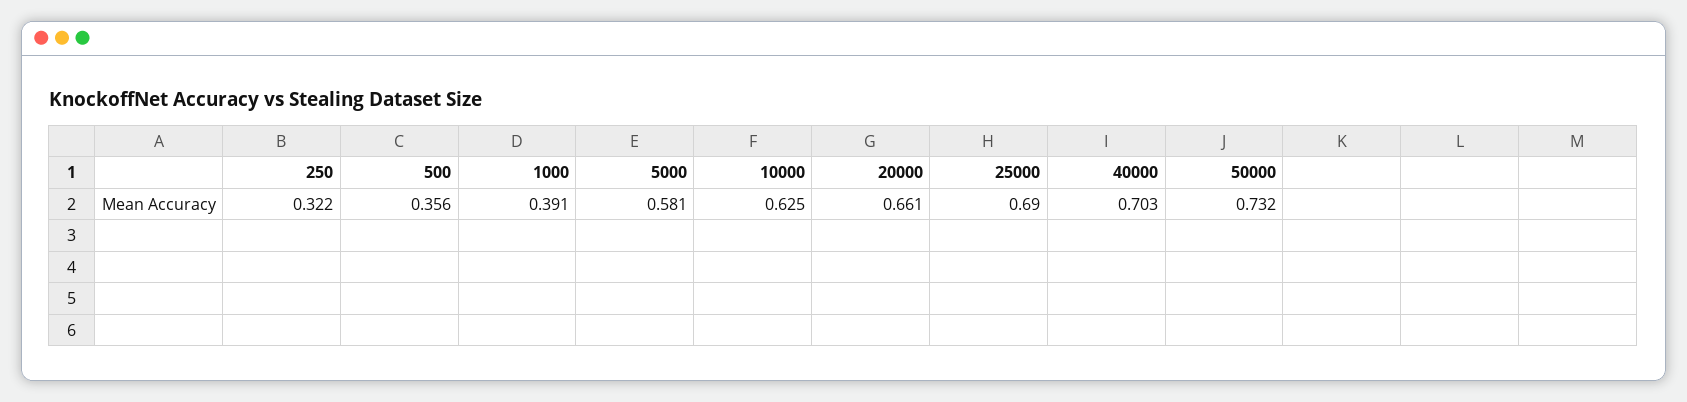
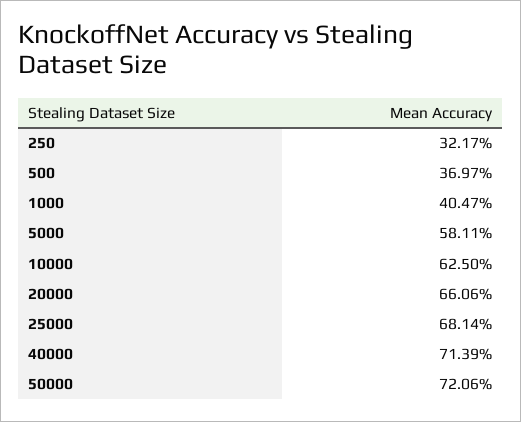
  {
    "250": 0.3217,
-   "500": 0.356,
+   "500": 0.3697,
-   "1000": 0.391,
+   "1000": 0.4047,
    "5000": 0.5811,
    "10000": 0.625,
    "20000": 0.6606,
-   "25000": 0.69,
+   "25000": 0.6814,
-   "40000": 0.703,
+   "40000": 0.7139,
-   "50000": 0.732
+   "50000": 0.7206
  }

